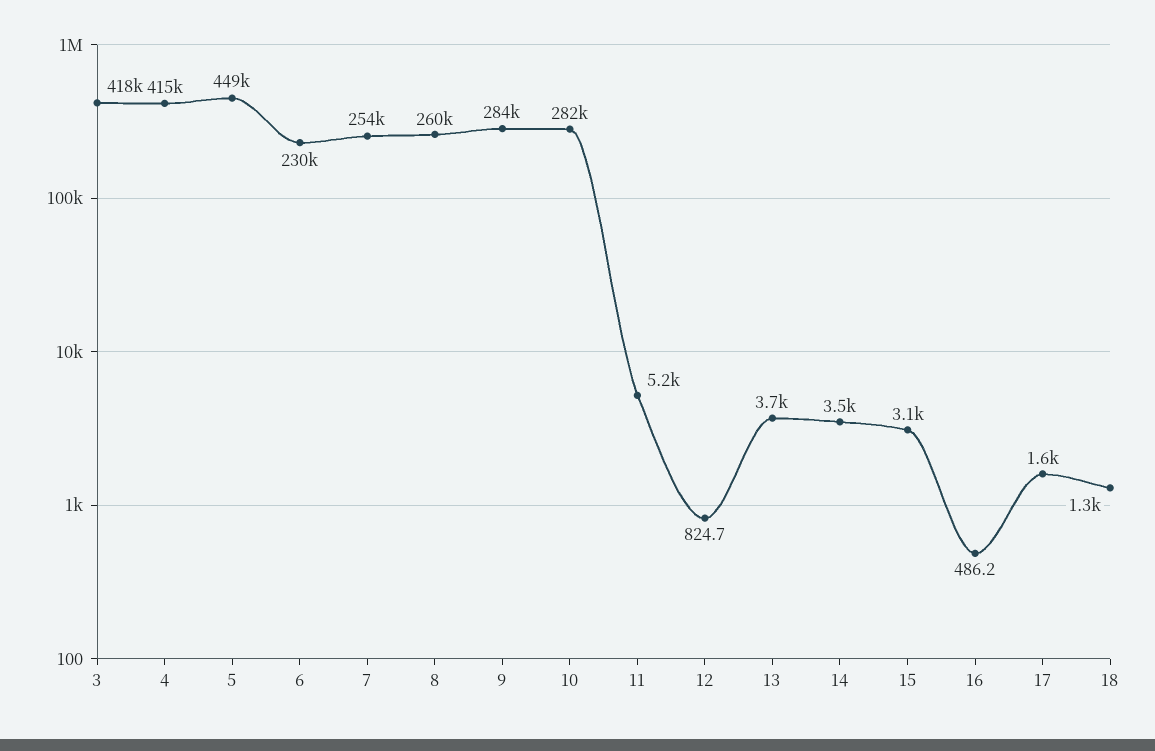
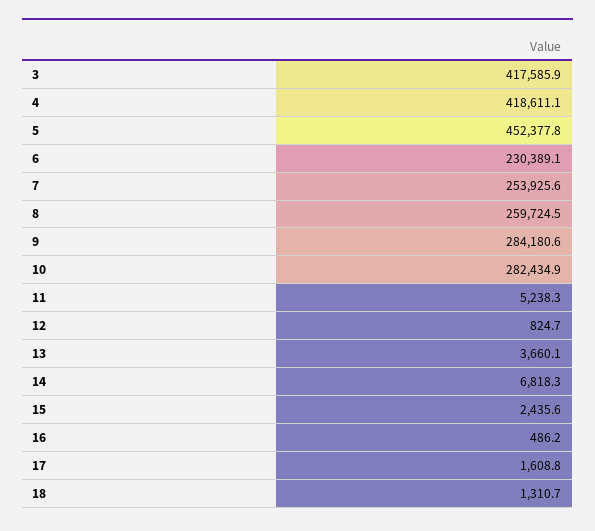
  {
    "3": 417585.9,
-   "4": 415000,
+   "4": 418611.1,
-   "5": 449000,
+   "5": 452377.8,
    "6": 230389.1,
    "7": 253925.6,
    "8": 259724.5,
    "9": 284180.6,
    "10": 282434.9,
    "11": 5238.3,
    "12": 824.7,
    "13": 3660.1,
-   "14": 3500,
+   "14": 6818.3,
-   "15": 3100,
+   "15": 2435.6,
    "16": 486.2,
    "17": 1608.8,
    "18": 1310.7
  }

